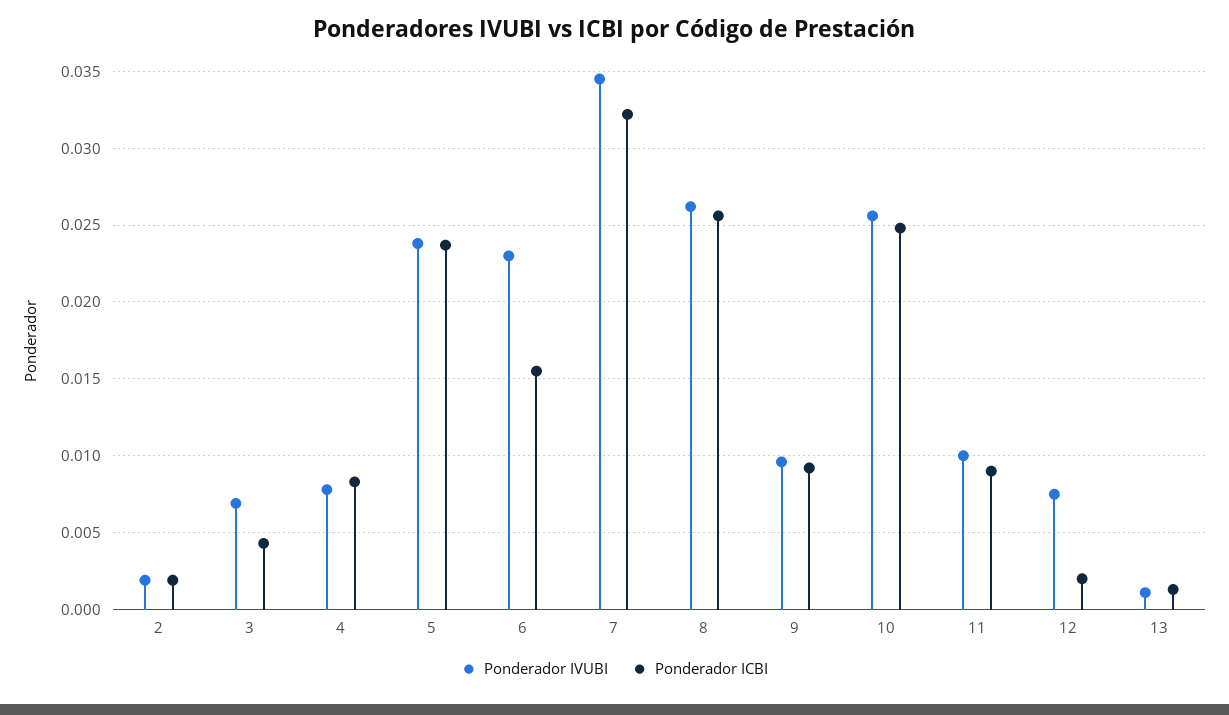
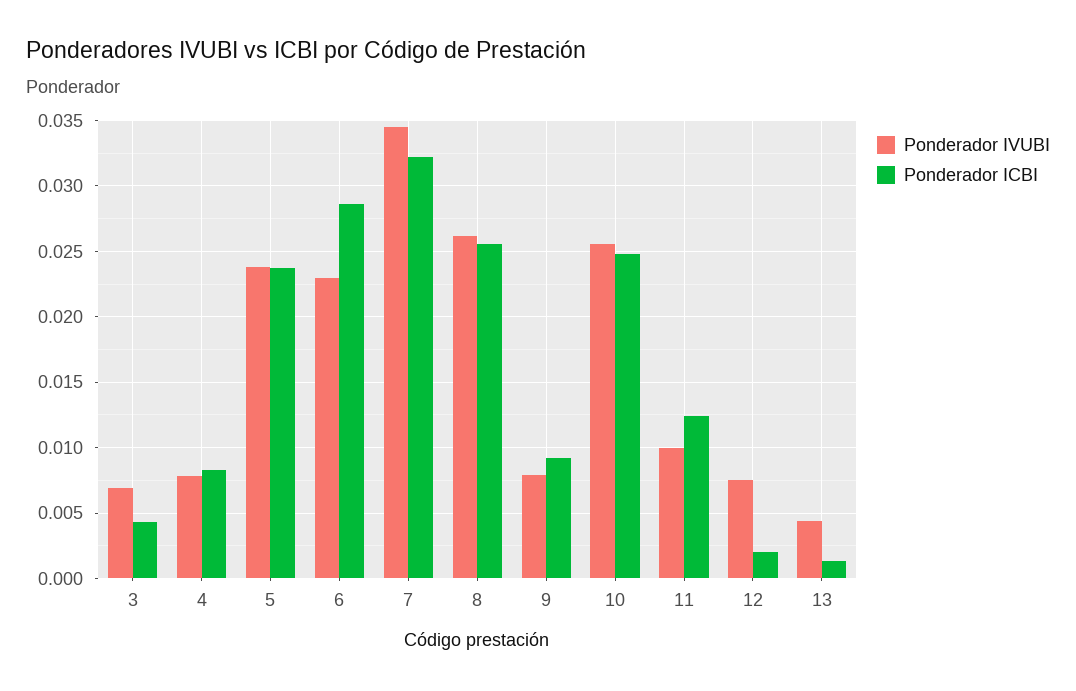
  {
    "Ponderador IVUBI": {
-     "2": 0.002,
      "3": 0.007,
      "4": 0.008,
      "5": 0.024,
      "6": 0.023,
      "7": 0.0345,
      "8": 0.026,
-     "9": 0.0095,
+     "9": 0.008,
      "10": 0.0255,
      "11": 0.01,
      "12": 0.0075,
-     "13": 0.001
+     "13": 0.0045
    },
    "Ponderador ICBI": {
-     "2": 0.002,
      "3": 0.0045,
      "4": 0.0085,
      "5": 0.0235,
-     "6": 0.0155,
+     "6": 0.0285,
      "7": 0.032,
      "8": 0.0255,
      "9": 0.009,
      "10": 0.025,
-     "11": 0.009,
+     "11": 0.0125,
      "12": 0.002,
      "13": 0.0015
    }
  }

